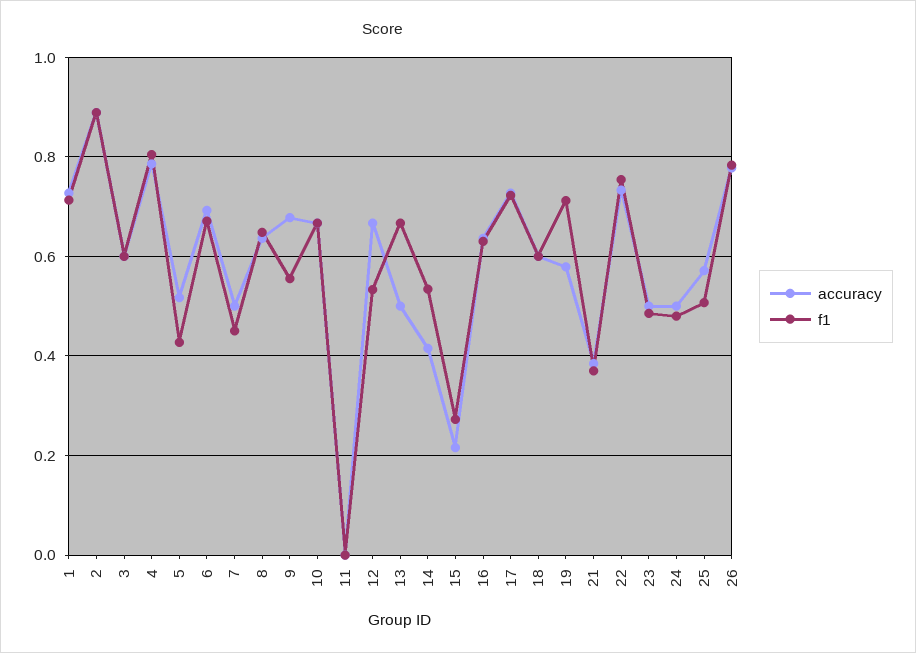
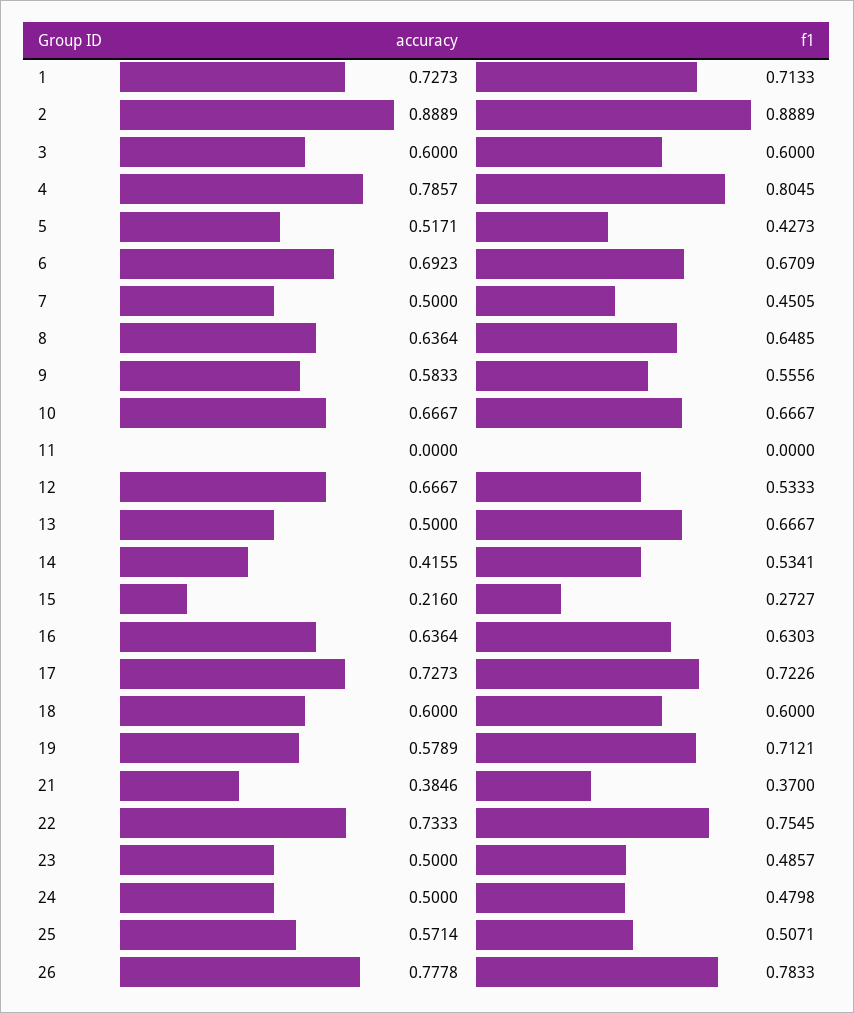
  {
    "accuracy": {
      "1": 0.7273,
      "2": 0.8889,
      "3": 0.6,
      "4": 0.7857,
      "5": 0.5171,
      "6": 0.6923,
      "7": 0.5,
      "8": 0.6364,
-     "9": 0.68,
+     "9": 0.5833,
      "10": 0.6667,
      "11": 0,
      "12": 0.6667,
      "13": 0.5,
      "14": 0.4155,
      "15": 0.216,
      "16": 0.6364,
      "17": 0.7273,
      "18": 0.6,
      "19": 0.5789,
      "21": 0.3846,
      "22": 0.7333,
      "23": 0.5,
      "24": 0.5,
      "25": 0.5714,
      "26": 0.7778
    },
    "f1": {
      "1": 0.7133,
      "2": 0.8889,
      "3": 0.6,
      "4": 0.8045,
      "5": 0.4273,
      "6": 0.6709,
      "7": 0.4505,
      "8": 0.6485,
      "9": 0.5556,
      "10": 0.6667,
      "11": 0,
      "12": 0.5333,
      "13": 0.6667,
      "14": 0.5341,
      "15": 0.2727,
      "16": 0.6303,
      "17": 0.7226,
      "18": 0.6,
      "19": 0.7121,
      "21": 0.37,
      "22": 0.7545,
      "23": 0.4857,
      "24": 0.4798,
      "25": 0.5071,
      "26": 0.7833
    }
  }

